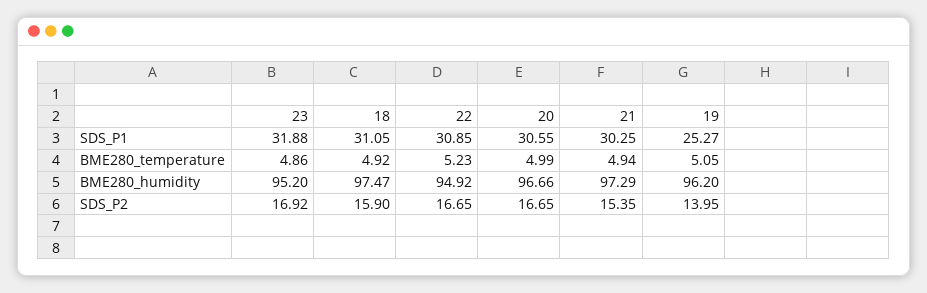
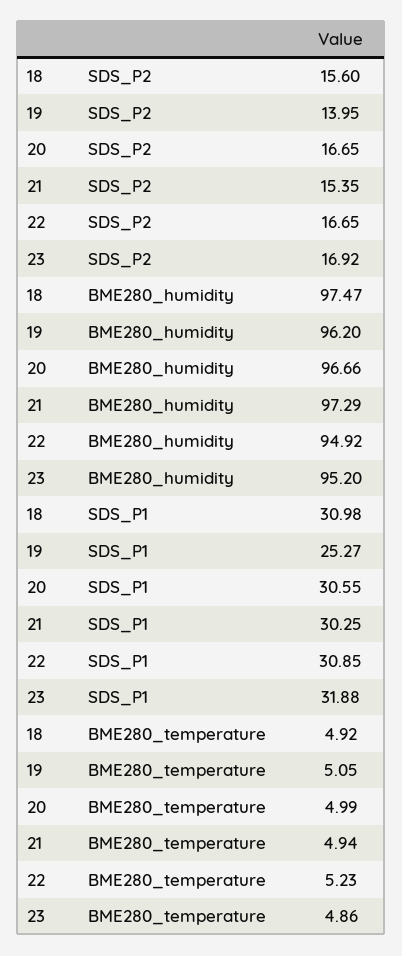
  {
    "23": {
      "SDS_P1": 31.88,
      "BME280_temperature": 4.86,
      "BME280_humidity": 95.2,
      "SDS_P2": 16.92
    },
    "18": {
-     "SDS_P1": 31.05,
+     "SDS_P1": 30.98,
      "BME280_temperature": 4.92,
      "BME280_humidity": 97.47,
-     "SDS_P2": 15.9
+     "SDS_P2": 15.6
    },
    "22": {
      "SDS_P1": 30.85,
      "BME280_temperature": 5.23,
      "BME280_humidity": 94.92,
      "SDS_P2": 16.65
    },
    "20": {
      "SDS_P1": 30.55,
      "BME280_temperature": 4.99,
      "BME280_humidity": 96.66,
      "SDS_P2": 16.65
    },
    "21": {
      "SDS_P1": 30.25,
      "BME280_temperature": 4.94,
      "BME280_humidity": 97.29,
      "SDS_P2": 15.35
    },
    "19": {
      "SDS_P1": 25.27,
      "BME280_temperature": 5.05,
      "BME280_humidity": 96.2,
      "SDS_P2": 13.95
    }
  }

